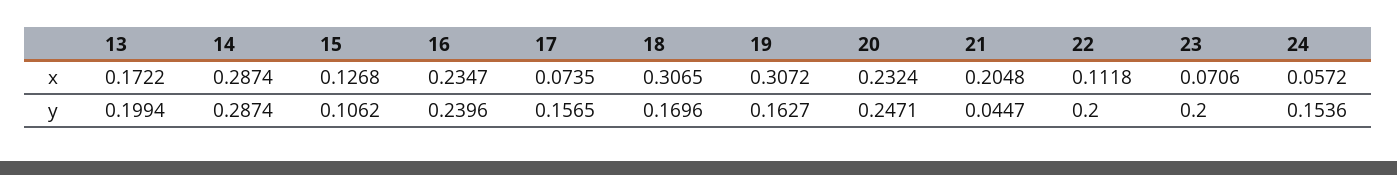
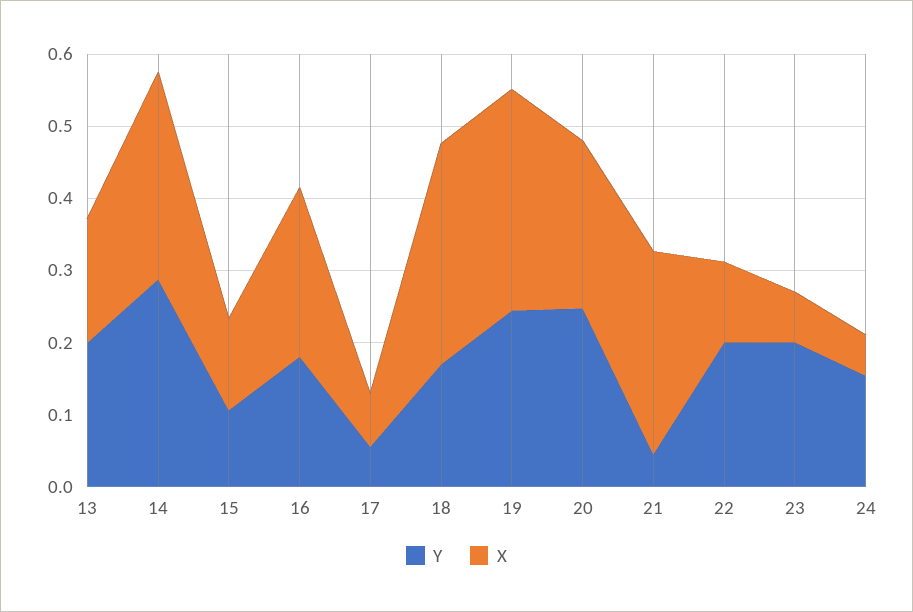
  {
    "x": {
      "13": 0.1722,
      "14": 0.2874,
      "15": 0.1268,
      "16": 0.2347,
      "17": 0.0735,
      "18": 0.3065,
      "19": 0.3072,
      "20": 0.2324,
-     "21": 0.2048,
+     "21": 0.28,
      "22": 0.1118,
      "23": 0.0706,
      "24": 0.0572
    },
    "y": {
      "13": 0.1994,
      "14": 0.2874,
      "15": 0.1062,
-     "16": 0.2396,
+     "16": 0.18,
-     "17": 0.1565,
+     "17": 0.06,
      "18": 0.1696,
-     "19": 0.1627,
+     "19": 0.24,
      "20": 0.2471,
      "21": 0.0447,
      "22": 0.2,
      "23": 0.2,
      "24": 0.1536
    }
  }

